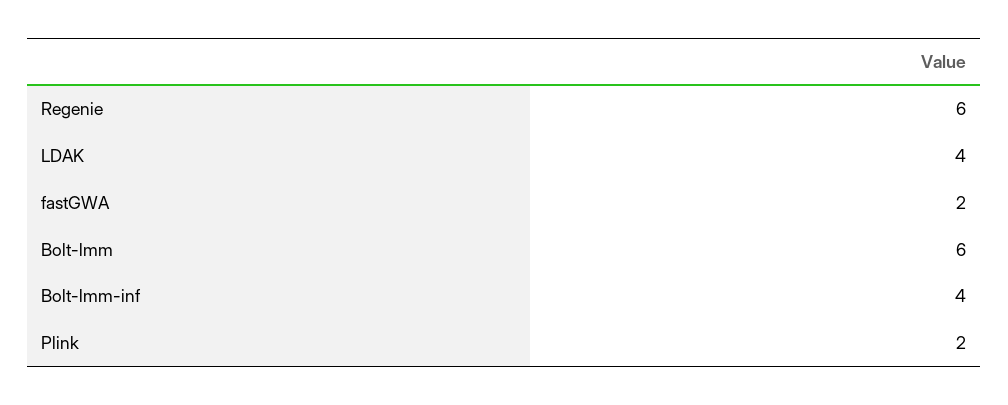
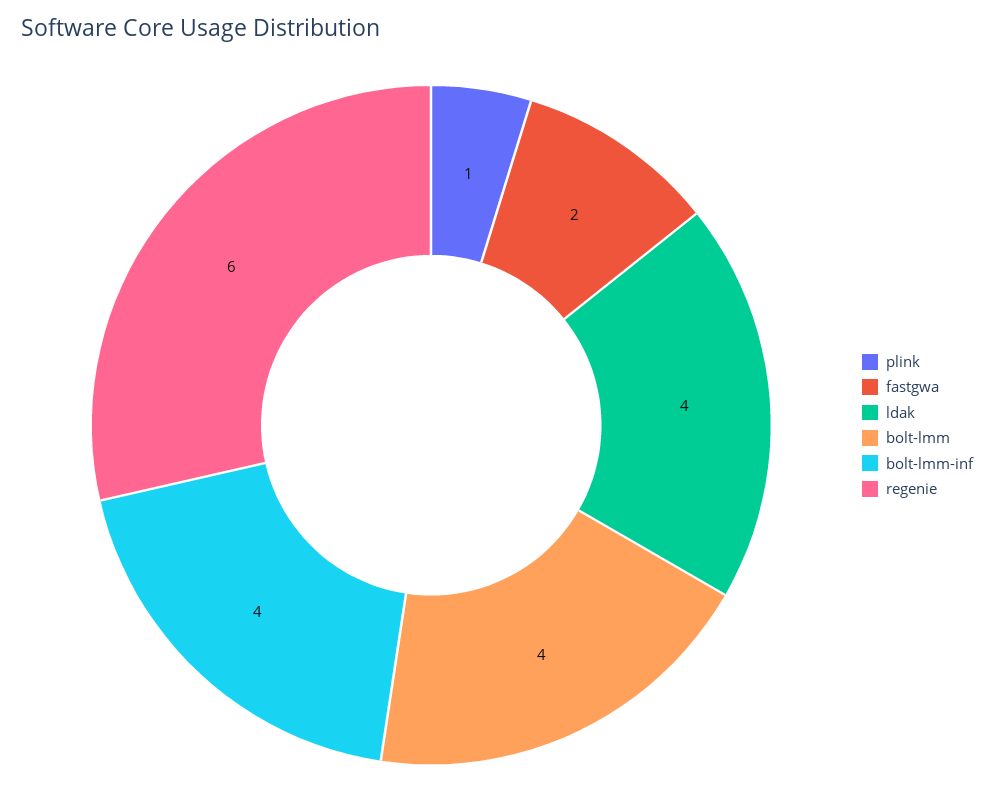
  {
    "Regenie": 6,
    "LDAK": 4,
    "fastGWA": 2,
-   "Bolt-lmm": 6,
+   "Bolt-lmm": 4,
    "Bolt-lmm-inf": 4,
-   "Plink": 2
+   "Plink": 1
  }

